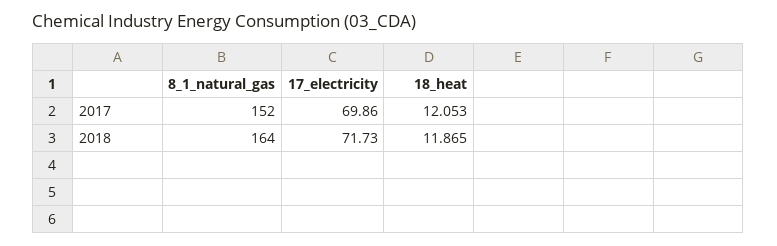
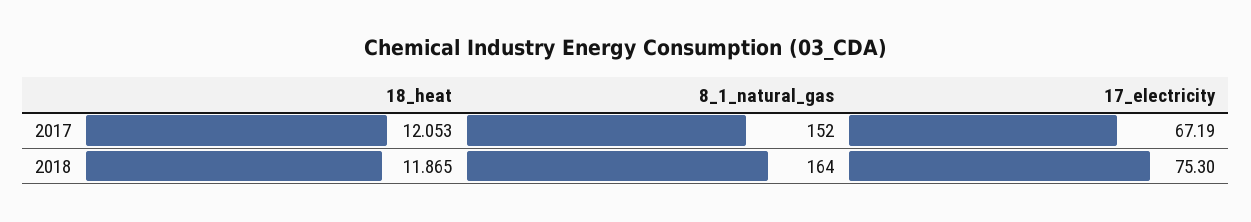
  {
    "8_1_natural_gas": {
      "2017": 152,
      "2018": 164
    },
    "17_electricity": {
-     "2017": 69.86,
+     "2017": 67.19,
-     "2018": 71.73
+     "2018": 75.3
    },
    "18_heat": {
      "2017": 12.053,
      "2018": 11.865
    }
  }

